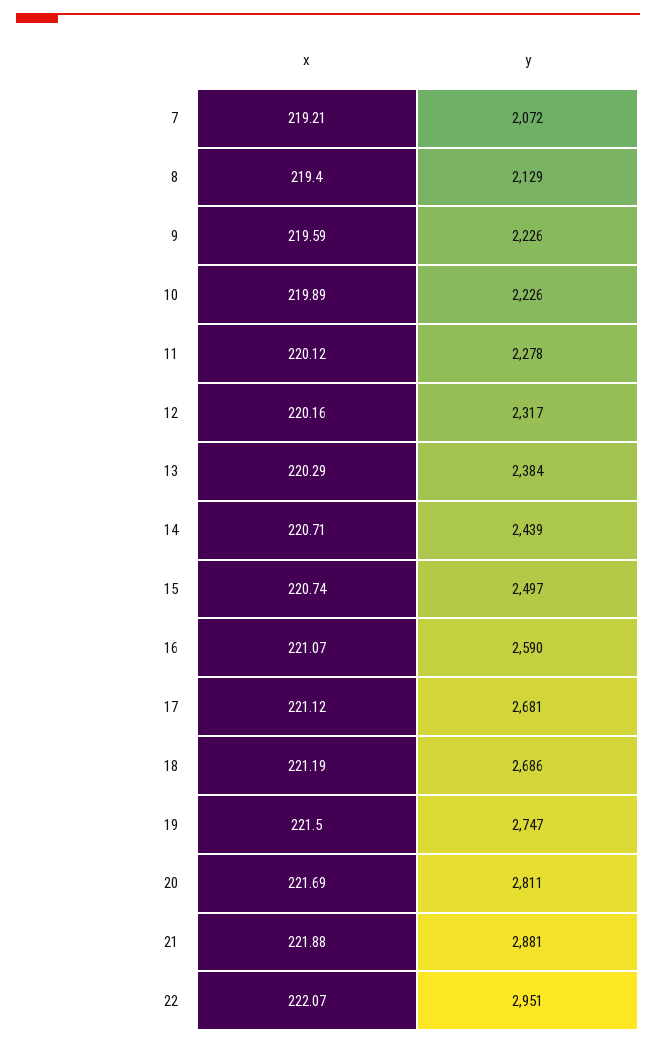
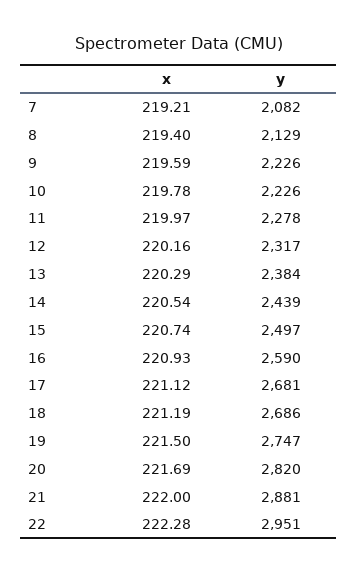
  {
    "x": {
      "7": 219.21,
      "8": 219.4,
      "9": 219.59,
-     "10": 219.89,
+     "10": 219.78,
-     "11": 220.12,
+     "11": 219.97,
      "12": 220.16,
      "13": 220.29,
-     "14": 220.71,
+     "14": 220.54,
      "15": 220.74,
-     "16": 221.07,
+     "16": 220.93,
      "17": 221.12,
      "18": 221.19,
      "19": 221.5,
      "20": 221.69,
-     "21": 221.88,
+     "21": 222,
-     "22": 222.07
+     "22": 222.28
    },
    "y": {
-     "7": 2072,
+     "7": 2082,
      "8": 2129,
      "9": 2226,
      "10": 2226,
      "11": 2278,
      "12": 2317,
      "13": 2384,
      "14": 2439,
      "15": 2497,
      "16": 2590,
      "17": 2681,
      "18": 2686,
      "19": 2747,
-     "20": 2811,
+     "20": 2820,
      "21": 2881,
      "22": 2951
    }
  }

